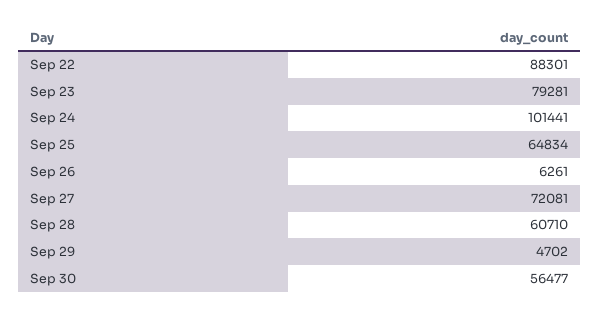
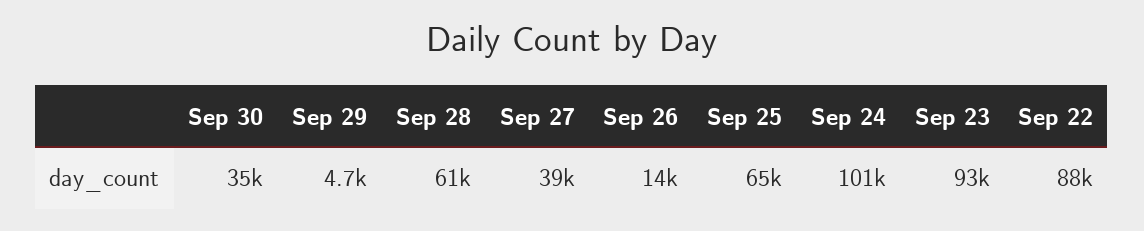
  {
    "Sep 22": 88301,
-   "Sep 23": 79281,
+   "Sep 23": 93000,
    "Sep 24": 101441,
    "Sep 25": 64834,
-   "Sep 26": 6261,
+   "Sep 26": 14000,
-   "Sep 27": 72081,
+   "Sep 27": 39000,
    "Sep 28": 60710,
    "Sep 29": 4702,
-   "Sep 30": 56477
+   "Sep 30": 35000
  }

